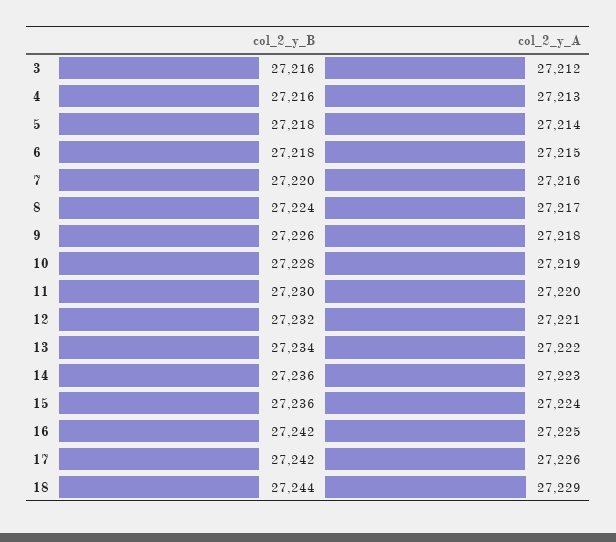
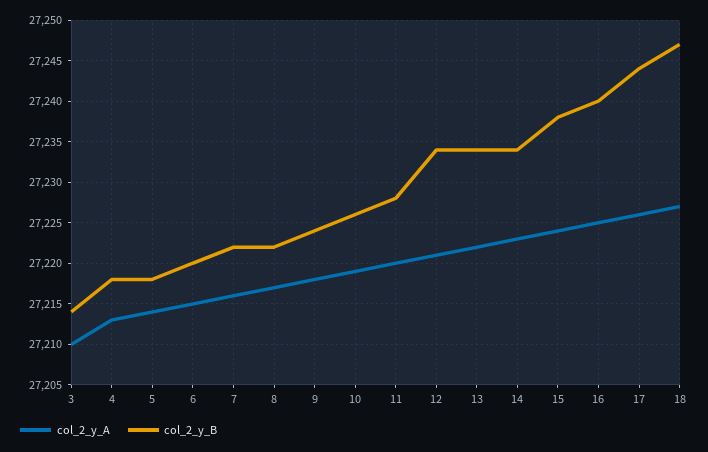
  {
    "col_2_y_B": {
-     "3": 27216,
+     "3": 27214,
-     "4": 27216,
+     "4": 27218,
      "5": 27218,
-     "6": 27218,
+     "6": 27220,
-     "7": 27220,
+     "7": 27222,
-     "8": 27224,
+     "8": 27222,
-     "9": 27226,
+     "9": 27224,
-     "10": 27228,
+     "10": 27226,
-     "11": 27230,
+     "11": 27228,
-     "12": 27232,
+     "12": 27234,
      "13": 27234,
-     "14": 27236,
+     "14": 27234,
-     "15": 27236,
+     "15": 27238,
-     "16": 27242,
+     "16": 27240,
-     "17": 27242,
+     "17": 27244,
-     "18": 27244
+     "18": 27247
    },
    "col_2_y_A": {
-     "3": 27212,
+     "3": 27210,
      "4": 27213,
      "5": 27214,
      "6": 27215,
      "7": 27216,
      "8": 27217,
      "9": 27218,
      "10": 27219,
      "11": 27220,
      "12": 27221,
      "13": 27222,
      "14": 27223,
      "15": 27224,
      "16": 27225,
      "17": 27226,
-     "18": 27229
+     "18": 27227
    }
  }

